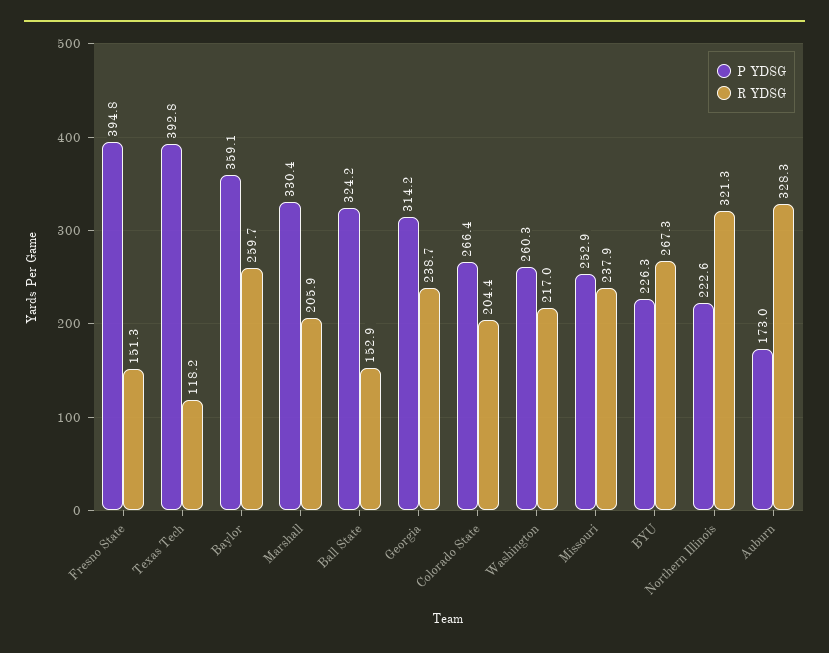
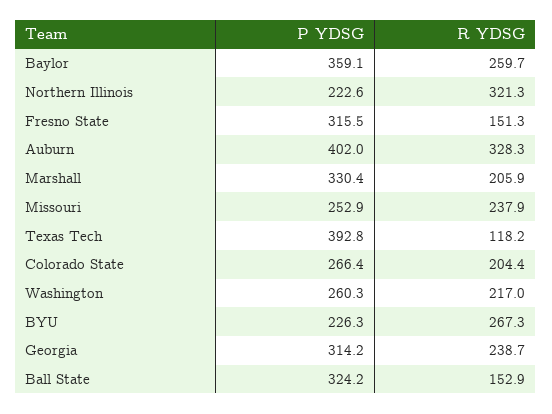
  {
    "P YDSG": {
-     "Fresno State": 394.8,
+     "Fresno State": 315.5,
      "Texas Tech": 392.8,
      "Baylor": 359.1,
      "Marshall": 330.4,
      "Ball State": 324.2,
      "Georgia": 314.2,
      "Colorado State": 266.4,
      "Washington": 260.3,
      "Missouri": 252.9,
      "BYU": 226.3,
      "Northern Illinois": 222.6,
-     "Auburn": 173
+     "Auburn": 402
    },
    "R YDSG": {
      "Fresno State": 151.3,
      "Texas Tech": 118.2,
      "Baylor": 259.7,
      "Marshall": 205.9,
      "Ball State": 152.9,
      "Georgia": 238.7,
      "Colorado State": 204.4,
      "Washington": 217,
      "Missouri": 237.9,
      "BYU": 267.3,
      "Northern Illinois": 321.3,
      "Auburn": 328.3
    }
  }

